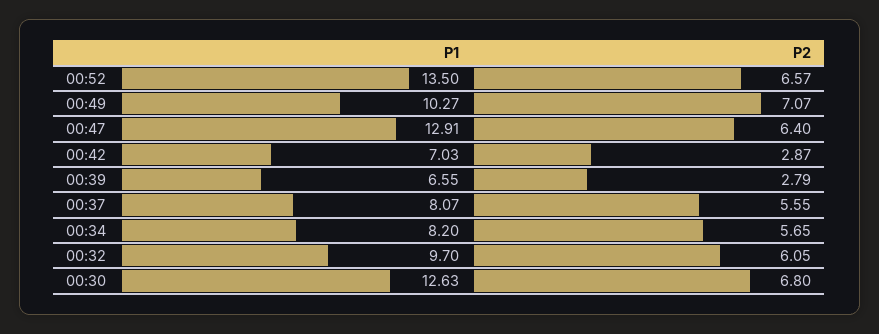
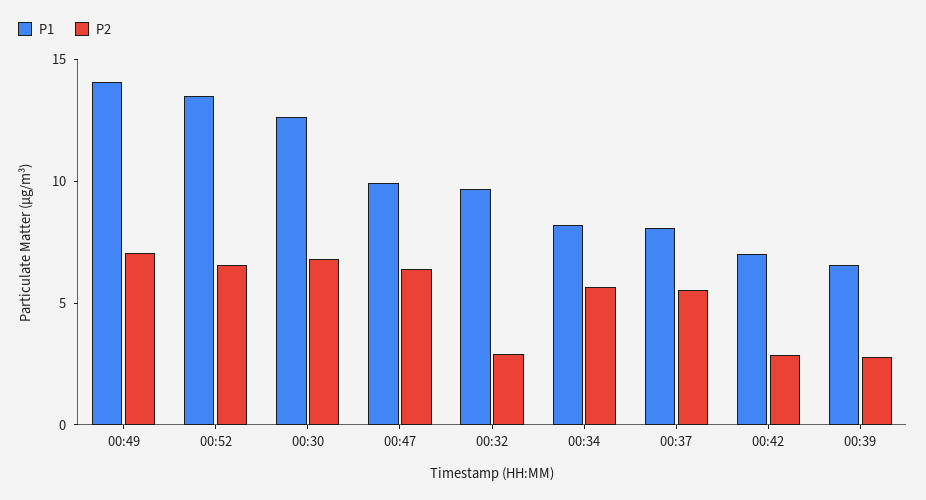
  {
    "P1": {
      "00:52": 13.5,
-     "00:49": 10.27,
+     "00:49": 14,
-     "00:47": 12.91,
+     "00:47": 10,
      "00:42": 7.03,
      "00:39": 6.55,
      "00:37": 8.07,
      "00:34": 8.2,
      "00:32": 9.7,
      "00:30": 12.63
    },
    "P2": {
      "00:52": 6.57,
      "00:49": 7.07,
      "00:47": 6.4,
      "00:42": 2.87,
      "00:39": 2.79,
      "00:37": 5.55,
      "00:34": 5.65,
-     "00:32": 6.05,
+     "00:32": 3,
      "00:30": 6.8
    }
  }

